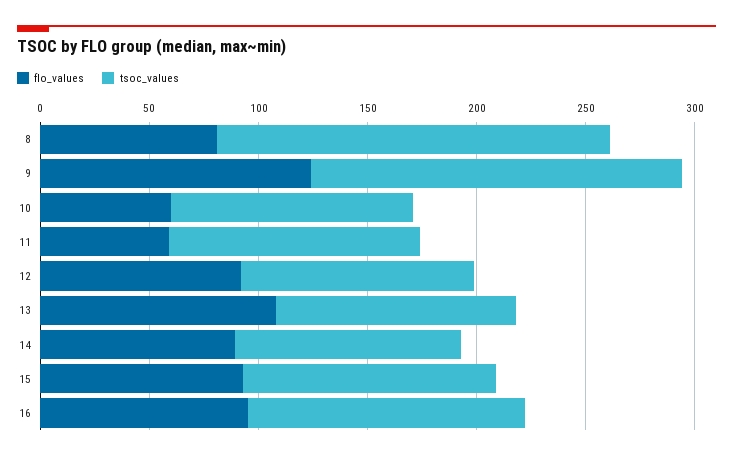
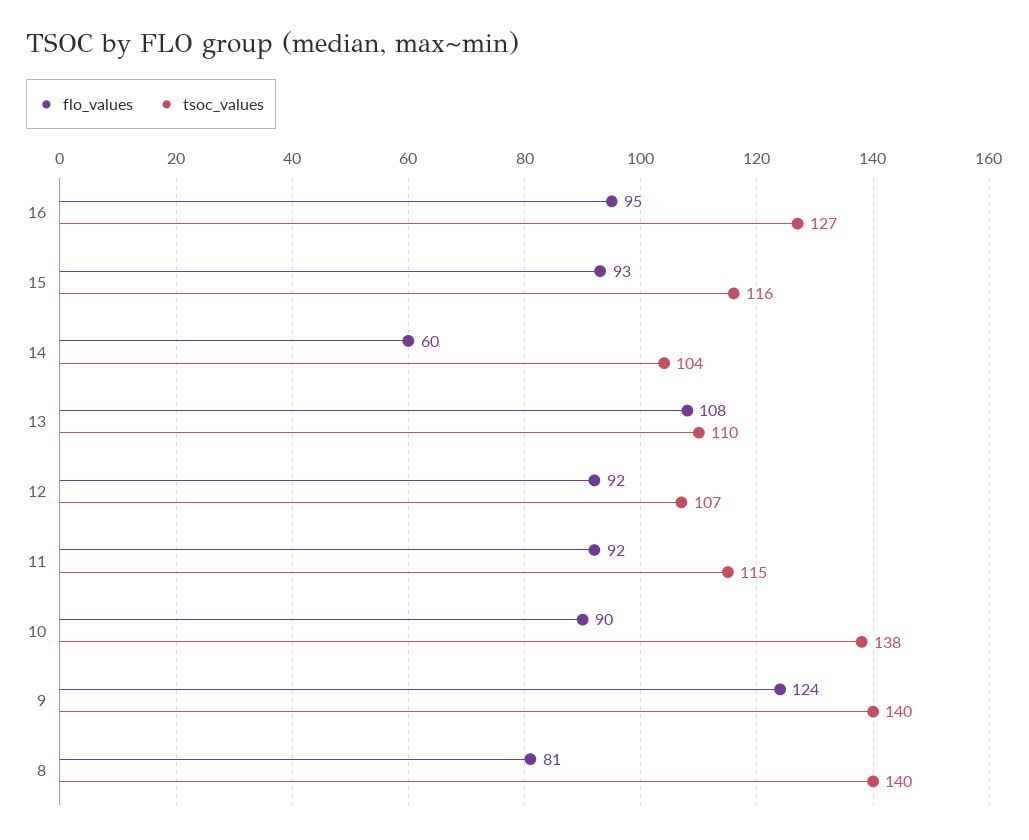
  {
    "flo_values": {
      "8": 81,
      "9": 124,
-     "10": 60,
+     "10": 90,
-     "11": 60,
+     "11": 92,
      "12": 92,
      "13": 108,
-     "14": 90,
+     "14": 60,
      "15": 93,
      "16": 95
    },
    "tsoc_values": {
-     "8": 180,
+     "8": 140,
-     "9": 170,
+     "9": 140,
-     "10": 110,
+     "10": 138,
      "11": 115,
      "12": 107,
      "13": 110,
      "14": 104,
      "15": 116,
      "16": 127
    }
  }

